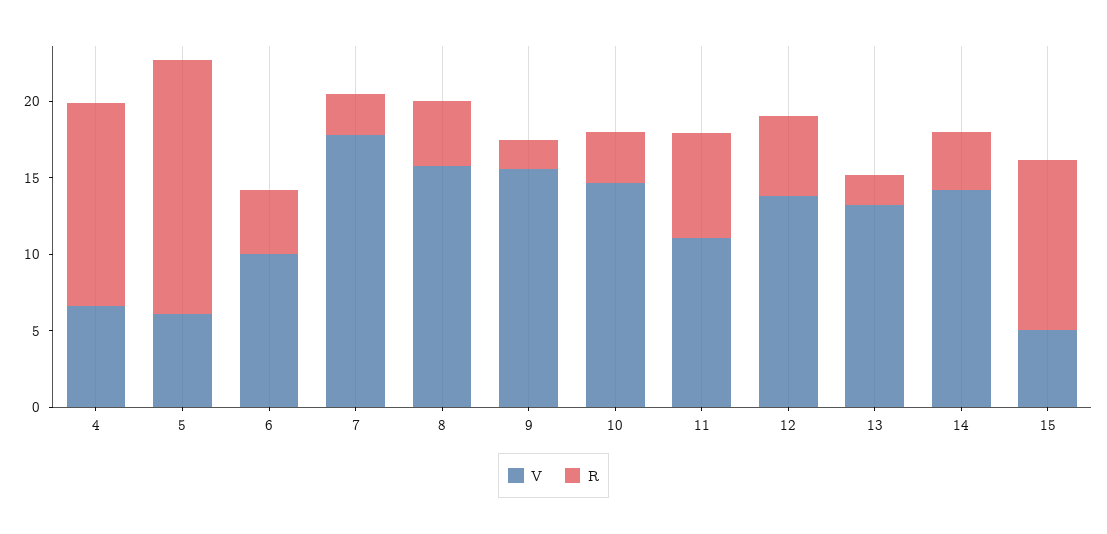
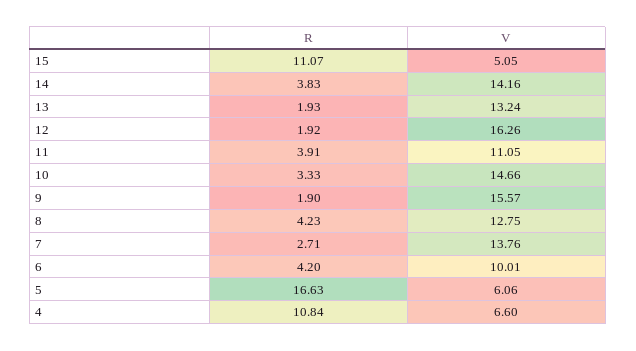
  {
    "V": {
      "4": 6.6,
      "5": 6.06,
      "6": 10.01,
-     "7": 18,
+     "7": 13.76,
-     "8": 16,
+     "8": 12.75,
      "9": 15.57,
      "10": 14.66,
      "11": 11.05,
-     "12": 14,
+     "12": 16.26,
      "13": 13.24,
      "14": 14.16,
      "15": 5.05
    },
    "R": {
-     "4": 13,
+     "4": 10.84,
      "5": 16.63,
      "6": 4.2,
      "7": 2.71,
      "8": 4.23,
      "9": 1.9,
      "10": 3.33,
-     "11": 7,
+     "11": 3.91,
-     "12": 5,
+     "12": 1.92,
      "13": 1.93,
      "14": 3.83,
      "15": 11.07
    }
  }

